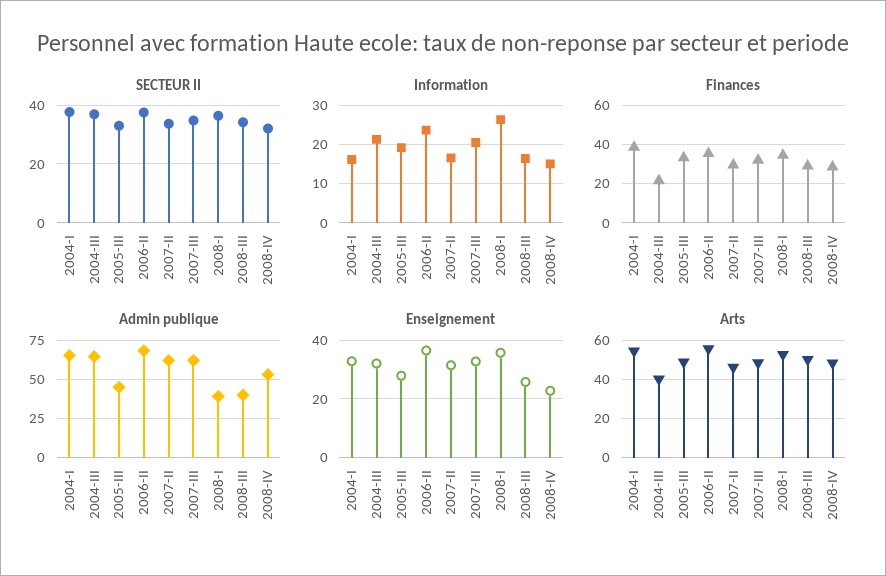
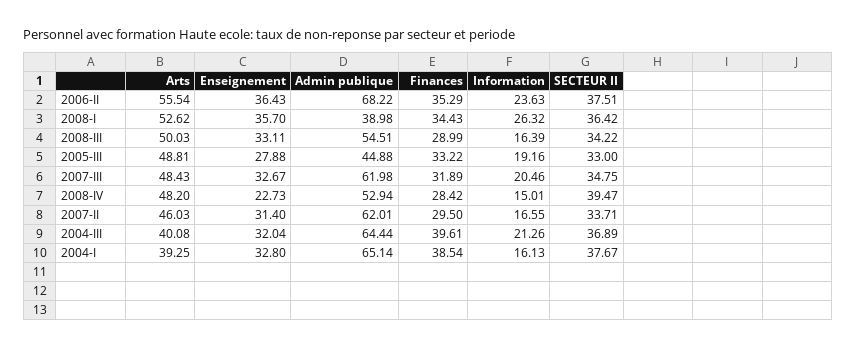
  {
    "SECTEUR II": {
      "2004-I": 37.67,
      "2004-III": 36.89,
      "2005-III": 33,
      "2006-II": 37.51,
      "2007-II": 33.71,
      "2007-III": 34.75,
      "2008-I": 36.42,
      "2008-III": 34.22,
-     "2008-IV": 32.5
+     "2008-IV": 39.47
    },
    "Information": {
      "2004-I": 16.13,
      "2004-III": 21.26,
      "2005-III": 19.16,
      "2006-II": 23.63,
      "2007-II": 16.55,
      "2007-III": 20.46,
      "2008-I": 26.32,
      "2008-III": 16.39,
      "2008-IV": 15.01
    },
    "Finances": {
      "2004-I": 38.54,
-     "2004-III": 20,
+     "2004-III": 39.61,
      "2005-III": 33.22,
      "2006-II": 35.29,
      "2007-II": 29.5,
      "2007-III": 31.89,
      "2008-I": 34.43,
      "2008-III": 28.99,
      "2008-IV": 28.42
    },
    "Admin publique": {
      "2004-I": 65.14,
      "2004-III": 64.44,
      "2005-III": 44.88,
      "2006-II": 68.22,
      "2007-II": 62.01,
      "2007-III": 61.98,
      "2008-I": 38.98,
-     "2008-III": 40,
+     "2008-III": 54.51,
      "2008-IV": 52.94
    },
    "Enseignement": {
      "2004-I": 32.8,
      "2004-III": 32.04,
      "2005-III": 27.88,
      "2006-II": 36.43,
      "2007-II": 31.4,
      "2007-III": 32.67,
      "2008-I": 35.7,
-     "2008-III": 25,
+     "2008-III": 33.11,
      "2008-IV": 22.73
    },
    "Arts": {
-     "2004-I": 55,
+     "2004-I": 39.25,
      "2004-III": 40.08,
      "2005-III": 48.81,
      "2006-II": 55.54,
      "2007-II": 46.03,
      "2007-III": 48.43,
      "2008-I": 52.62,
      "2008-III": 50.03,
      "2008-IV": 48.2
    }
  }

